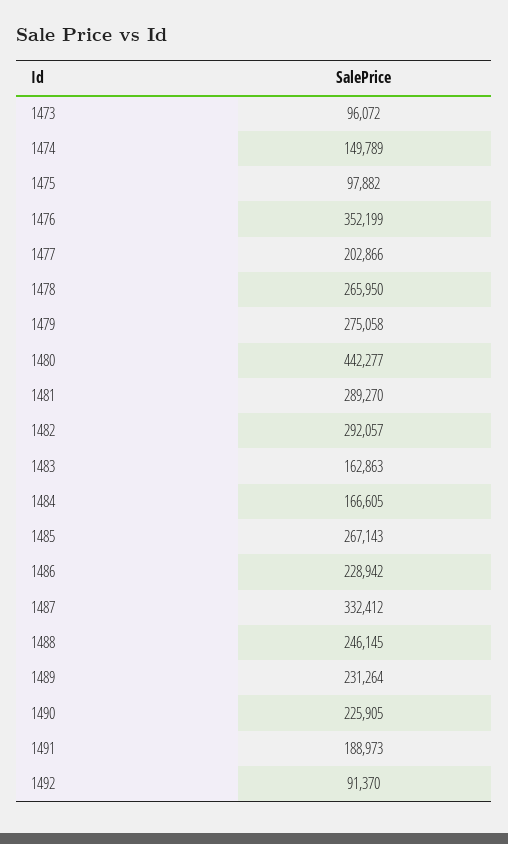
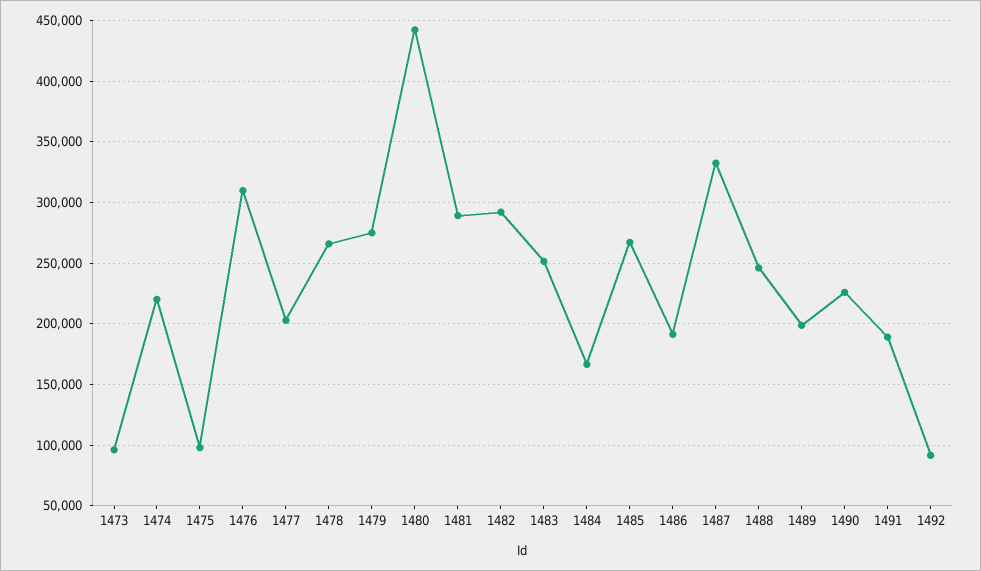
  {
    "1473": 96072,
-   "1474": 149789,
+   "1474": 220000,
    "1475": 97882,
-   "1476": 352199,
+   "1476": 310000,
    "1477": 202866,
    "1478": 265950,
    "1479": 275058,
    "1480": 442277,
    "1481": 289270,
    "1482": 292057,
-   "1483": 162863,
+   "1483": 250000,
    "1484": 166605,
    "1485": 267143,
-   "1486": 228942,
+   "1486": 190000,
    "1487": 332412,
    "1488": 246145,
-   "1489": 231264,
+   "1489": 200000,
    "1490": 225905,
    "1491": 188973,
    "1492": 91370
  }

